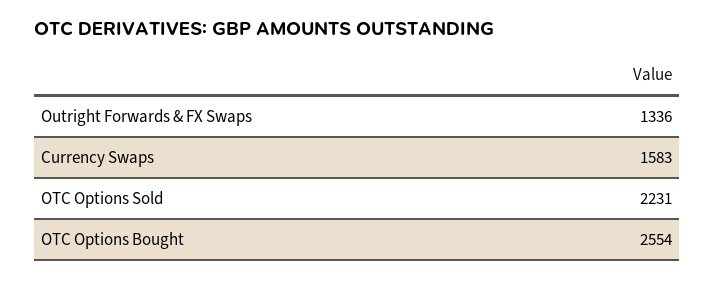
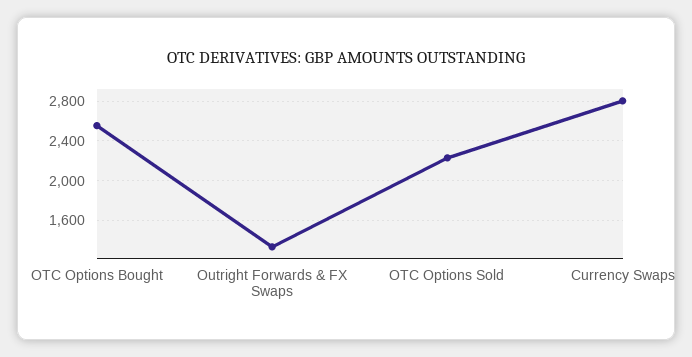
  {
    "Outright Forwards & FX Swaps": 1336,
-   "Currency Swaps": 1583,
+   "Currency Swaps": 2800,
    "OTC Options Sold": 2231,
    "OTC Options Bought": 2554
  }

